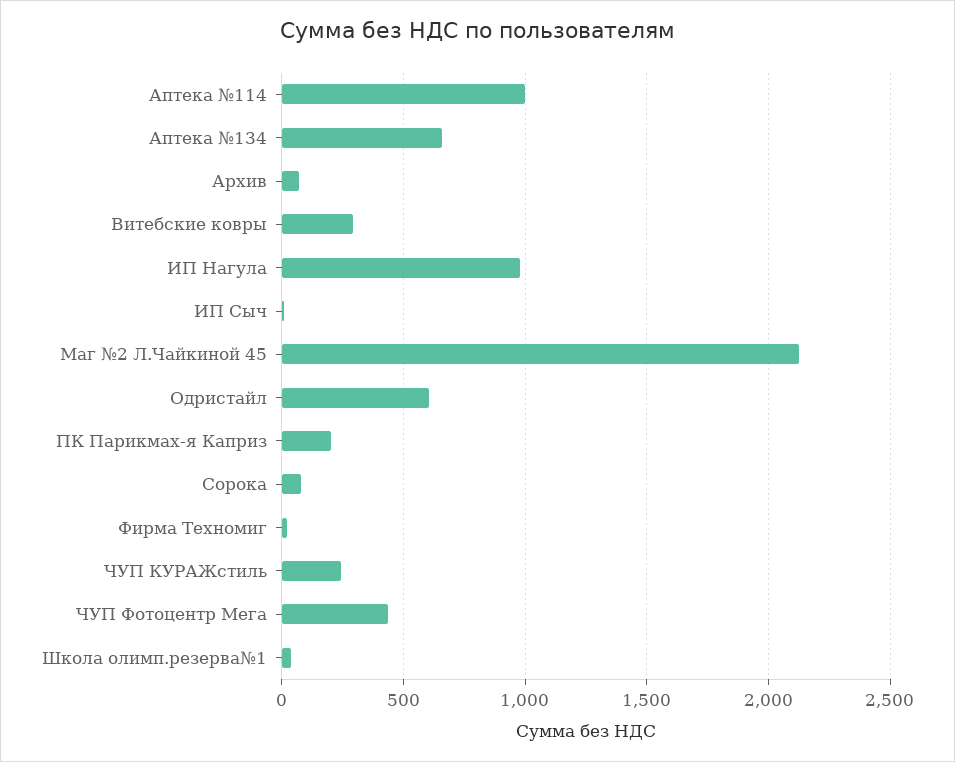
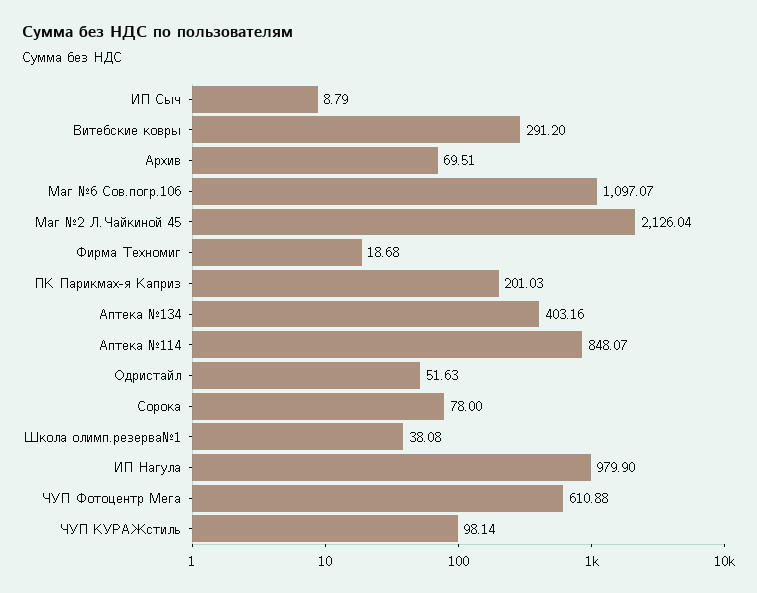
  {
-   "Аптека №114": 1000,
+   "Аптека №114": 848.07,
-   "Аптека №134": 650,
+   "Аптека №134": 403.16,
    "Архив": 69.51,
    "Витебские ковры": 291.2,
    "ИП Нагула": 979.9,
    "ИП Сыч": 8.79,
    "Маг №2 Л.Чайкиной 45": 2126.04,
-   "Одристайл": 600,
+   "Одристайл": 51.63,
    "ПК Парикмах-я Каприз": 201.03,
    "Сорока": 78,
    "Фирма Техномиг": 18.68,
-   "ЧУП КУРАЖстиль": 250,
+   "ЧУП КУРАЖстиль": 98.14,
-   "ЧУП Фотоцентр Мега": 450,
+   "ЧУП Фотоцентр Мега": 610.88,
-   "Школа олимп.резерва№1": 38.08
+   "Школа олимп.резерва№1": 38.08,
+   "Маг №6 Сов.погр.106": 1097.07
  }

